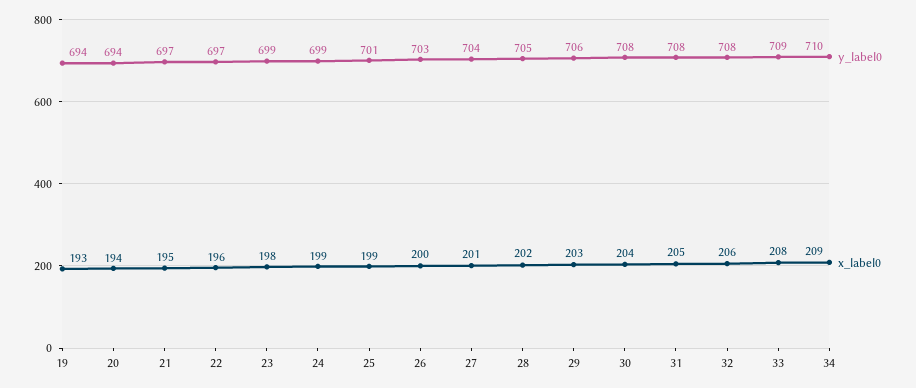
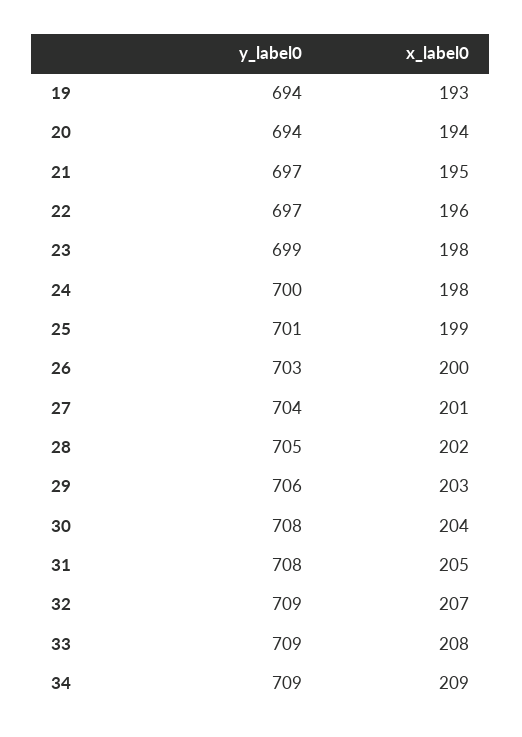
  {
    "y_label0": {
      "19": 694,
      "20": 694,
      "21": 697,
      "22": 697,
      "23": 699,
-     "24": 699,
+     "24": 700,
      "25": 701,
      "26": 703,
      "27": 704,
      "28": 705,
      "29": 706,
      "30": 708,
      "31": 708,
-     "32": 708,
+     "32": 709,
      "33": 709,
-     "34": 710
+     "34": 709
    },
    "x_label0": {
      "19": 193,
      "20": 194,
      "21": 195,
      "22": 196,
      "23": 198,
-     "24": 199,
+     "24": 198,
      "25": 199,
      "26": 200,
      "27": 201,
      "28": 202,
      "29": 203,
      "30": 204,
      "31": 205,
-     "32": 206,
+     "32": 207,
      "33": 208,
      "34": 209
    }
  }

